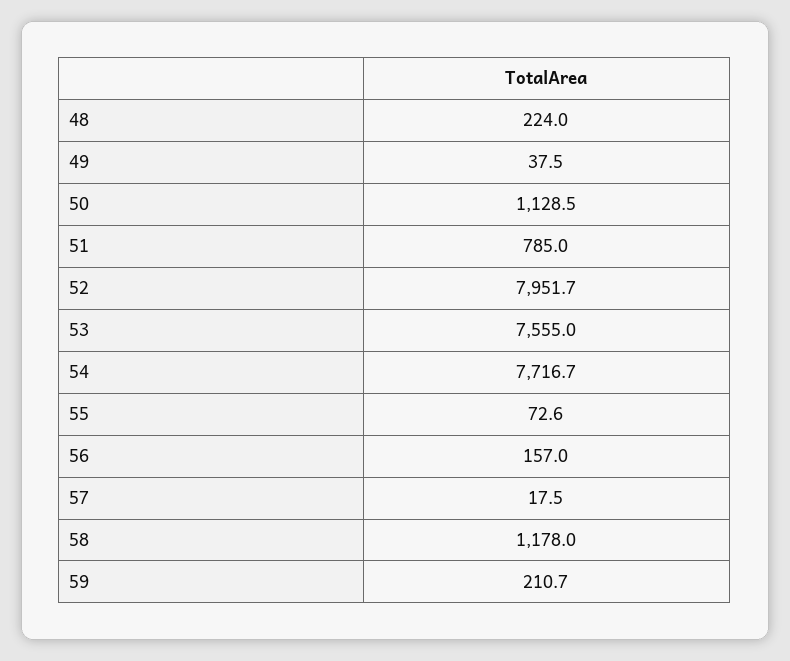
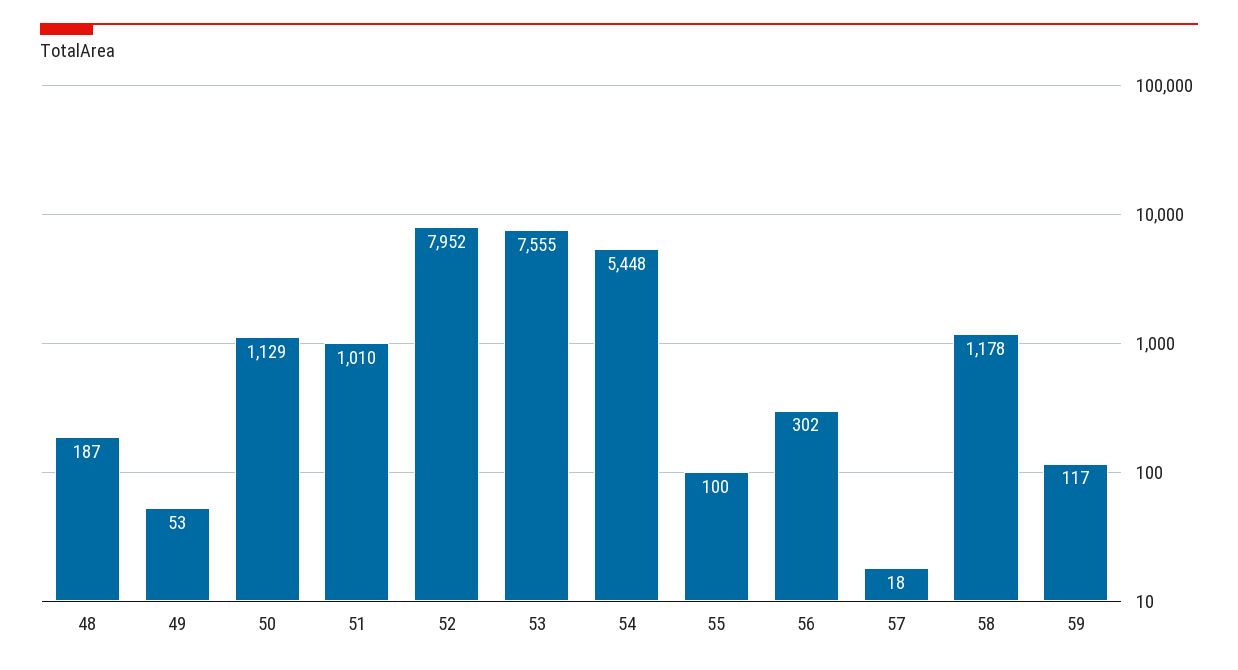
  {
-   "48": 224,
+   "48": 187,
-   "49": 37.5,
+   "49": 53,
    "50": 1128.5,
-   "51": 785,
+   "51": 1010,
    "52": 7951.7,
    "53": 7555,
-   "54": 7716.7,
+   "54": 5448,
-   "55": 72.6,
+   "55": 100,
-   "56": 157,
+   "56": 302,
    "57": 17.5,
    "58": 1178,
-   "59": 210.7
+   "59": 117
  }

